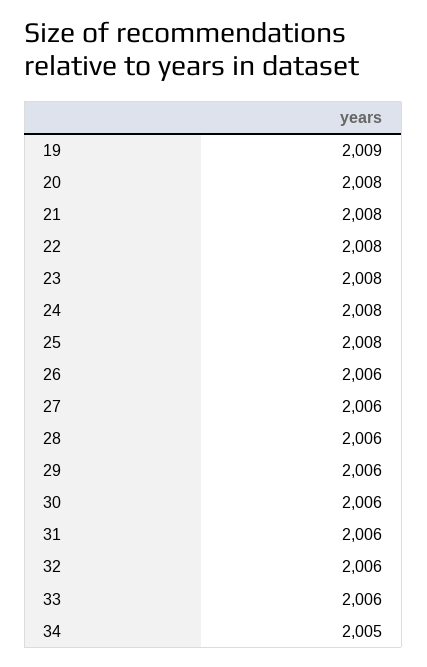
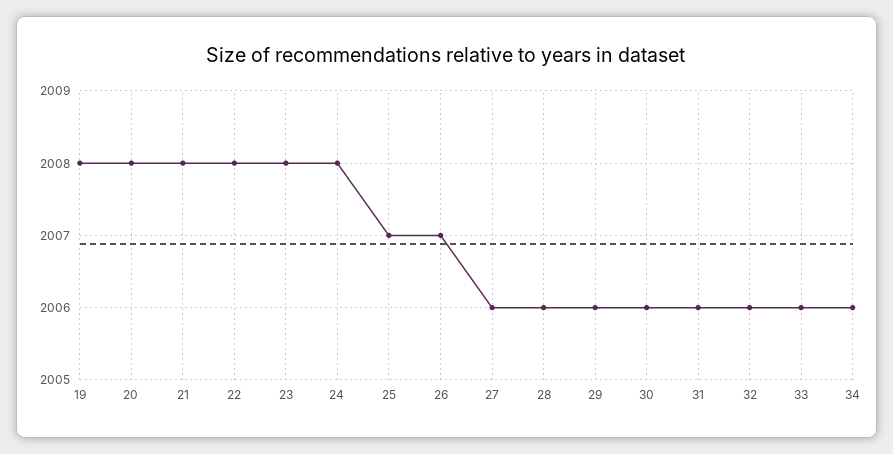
  {
-   "19": 2009,
+   "19": 2008,
    "20": 2008,
    "21": 2008,
    "22": 2008,
    "23": 2008,
    "24": 2008,
-   "25": 2008,
+   "25": 2007,
-   "26": 2006,
+   "26": 2007,
    "27": 2006,
    "28": 2006,
    "29": 2006,
    "30": 2006,
    "31": 2006,
    "32": 2006,
    "33": 2006,
-   "34": 2005
+   "34": 2006
  }

